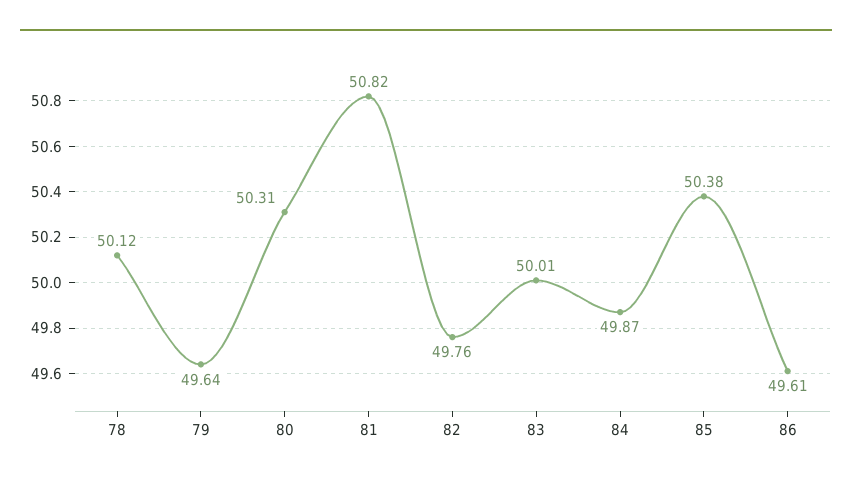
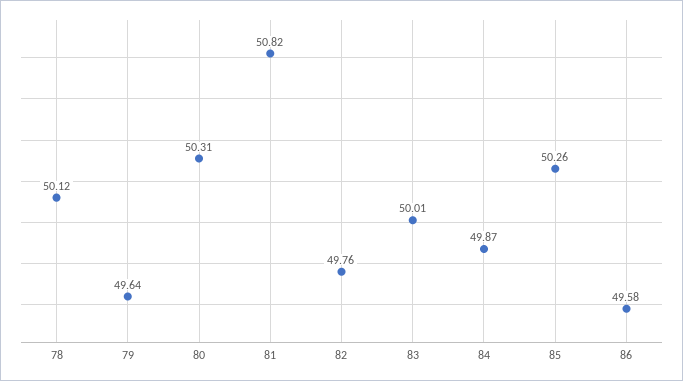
  {
    "78": 50.12,
    "79": 49.64,
    "80": 50.31,
    "81": 50.82,
    "82": 49.76,
    "83": 50.01,
    "84": 49.87,
-   "85": 50.38,
+   "85": 50.26,
-   "86": 49.61
+   "86": 49.58
  }

